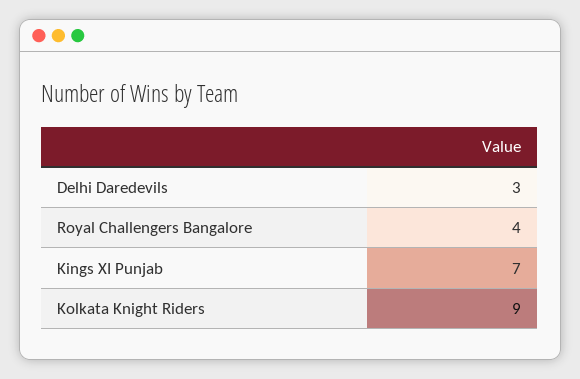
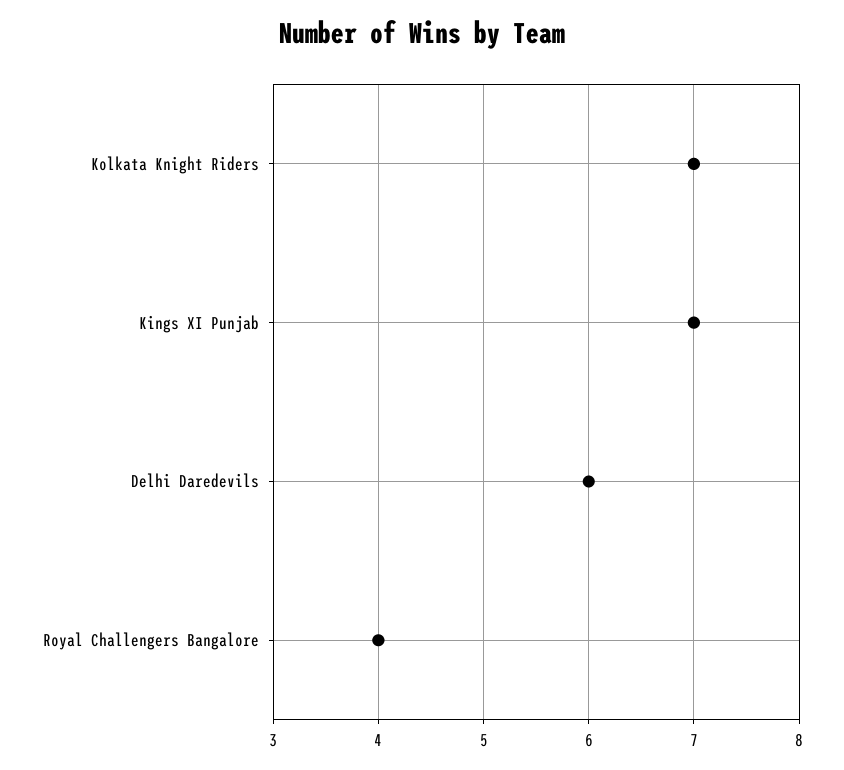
  {
-   "Delhi Daredevils": 3,
+   "Delhi Daredevils": 6,
    "Royal Challengers Bangalore": 4,
    "Kings XI Punjab": 7,
-   "Kolkata Knight Riders": 9
+   "Kolkata Knight Riders": 7
  }

